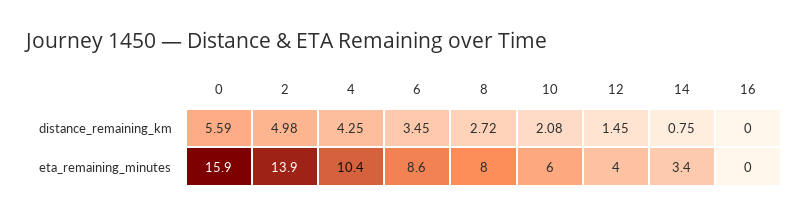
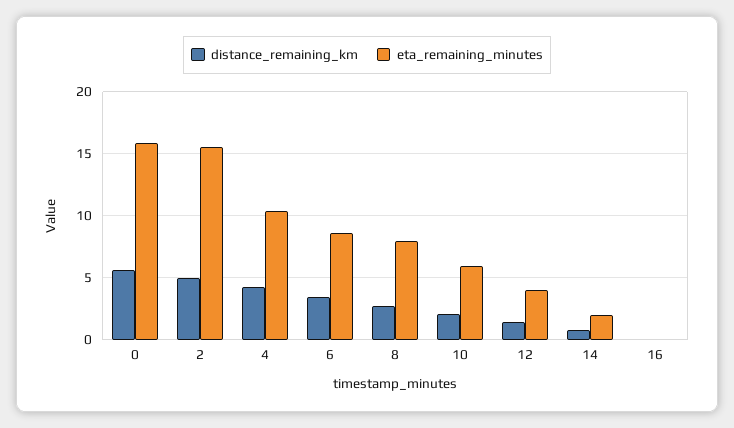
  {
    "distance_remaining_km": {
      "0": 5.59,
      "2": 4.98,
      "4": 4.25,
      "6": 3.45,
      "8": 2.72,
      "10": 2.08,
      "12": 1.45,
      "14": 0.75,
      "16": 0
    },
    "eta_remaining_minutes": {
      "0": 15.9,
-     "2": 13.9,
+     "2": 15.5,
      "4": 10.4,
      "6": 8.6,
      "8": 8,
      "10": 6,
      "12": 4,
-     "14": 3.4,
+     "14": 2,
      "16": 0
    }
  }

